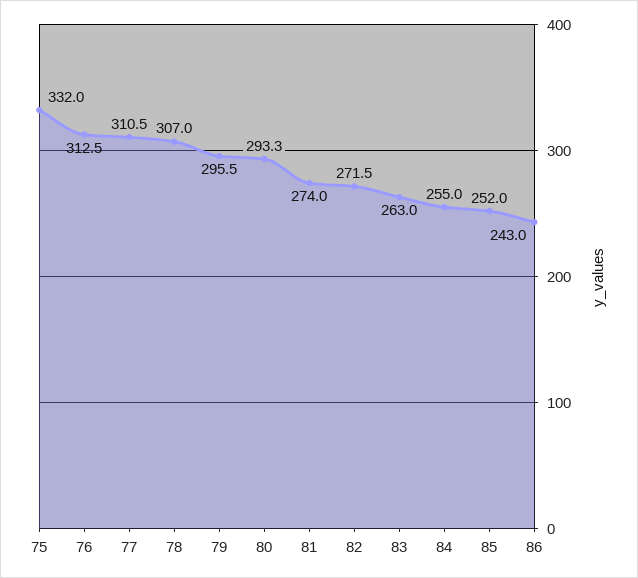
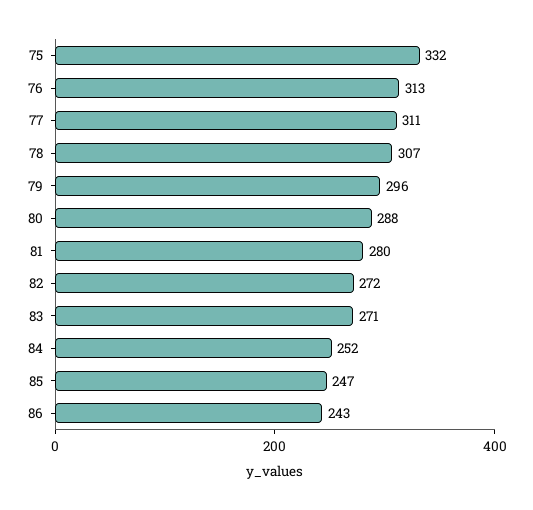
  {
    "75": 332,
    "76": 312.5,
    "77": 310.5,
    "78": 307,
    "79": 295.5,
-   "80": 293.3,
+   "80": 288,
-   "81": 274,
+   "81": 280,
    "82": 271.5,
-   "83": 263,
+   "83": 271,
-   "84": 255,
+   "84": 252,
-   "85": 252,
+   "85": 247,
    "86": 243
  }

